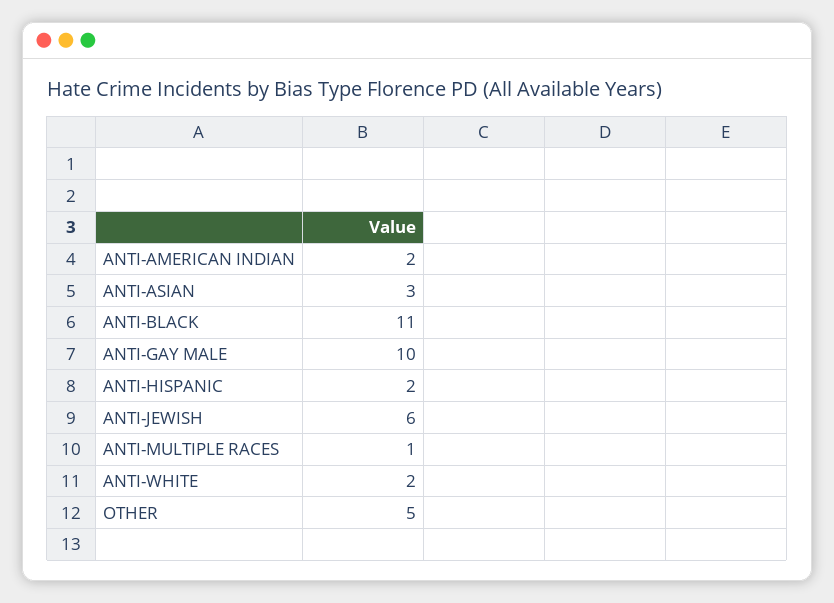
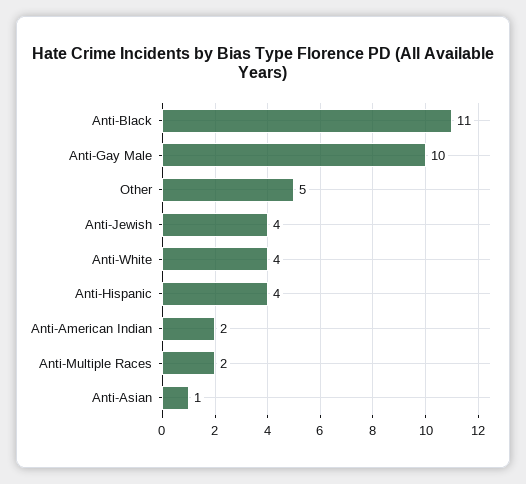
  {
    "ANTI-AMERICAN INDIAN": 2,
-   "ANTI-ASIAN": 3,
+   "ANTI-ASIAN": 1,
    "ANTI-BLACK": 11,
    "ANTI-GAY MALE": 10,
-   "ANTI-HISPANIC": 2,
+   "ANTI-HISPANIC": 4,
-   "ANTI-JEWISH": 6,
+   "ANTI-JEWISH": 4,
-   "ANTI-MULTIPLE RACES": 1,
+   "ANTI-MULTIPLE RACES": 2,
-   "ANTI-WHITE": 2,
+   "ANTI-WHITE": 4,
    "OTHER": 5
  }

